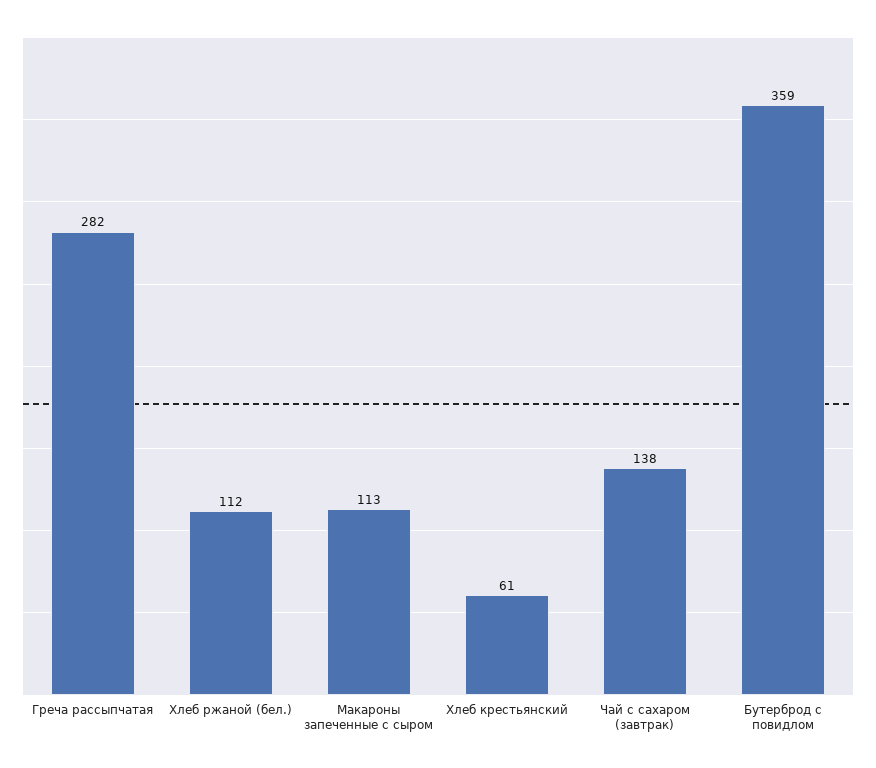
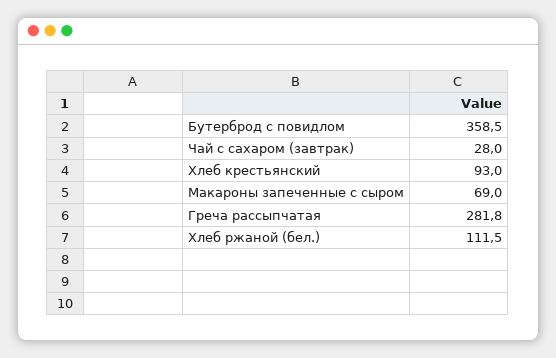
  {
    "Греча рассыпчатая": 281.8,
    "Хлеб ржаной (бел.)": 111.5,
-   "Макароны запеченные с сыром": 113,
+   "Макароны запеченные с сыром": 69,
-   "Хлеб крестьянский": 61,
+   "Хлеб крестьянский": 93,
-   "Чай с сахаром (завтрак)": 138,
+   "Чай с сахаром (завтрак)": 28,
    "Бутерброд с повидлом": 358.5
  }

